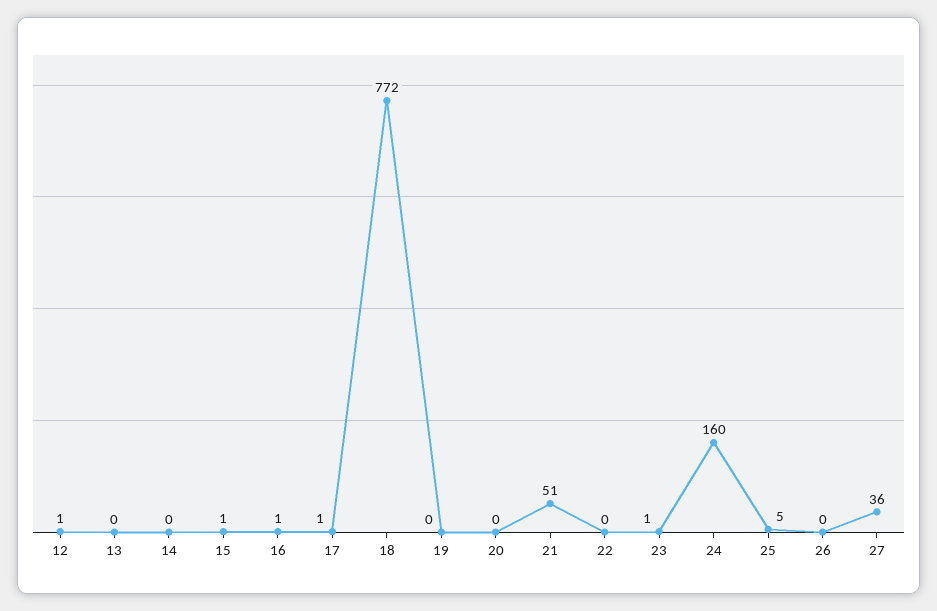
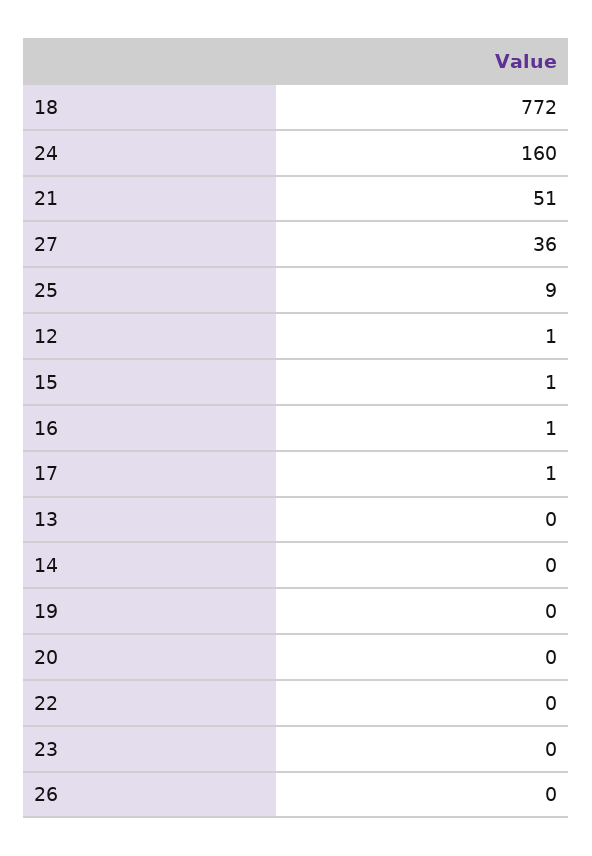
  {
    "12": 1,
    "13": 0,
    "14": 0,
    "15": 1,
    "16": 1,
    "17": 1,
    "18": 772,
    "19": 0,
    "20": 0,
    "21": 51,
    "22": 0,
-   "23": 1,
+   "23": 0,
    "24": 160,
-   "25": 5,
+   "25": 9,
    "26": 0,
    "27": 36
  }

